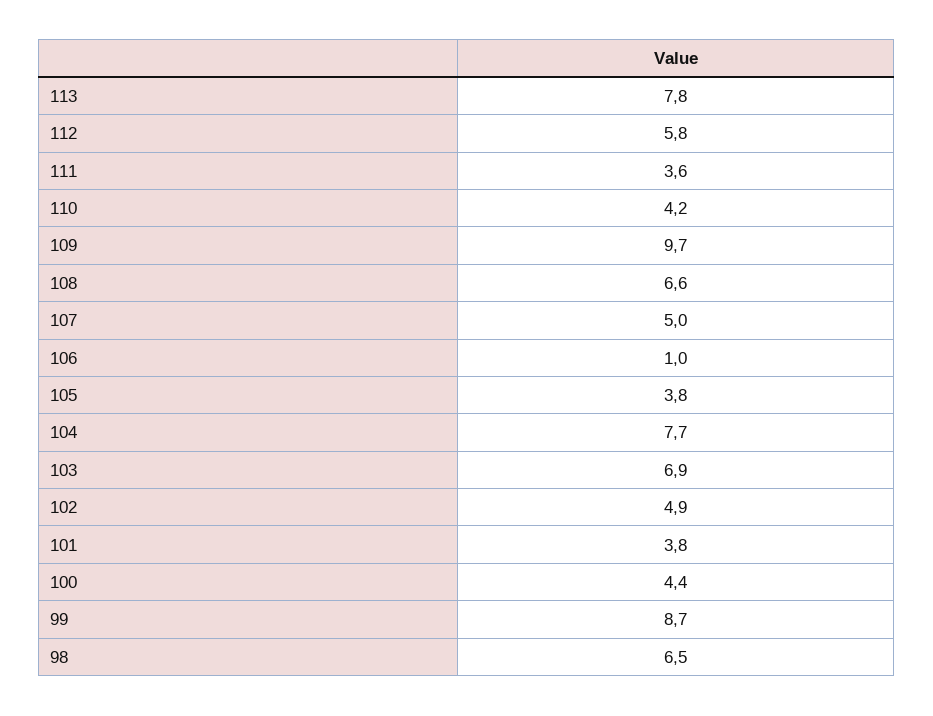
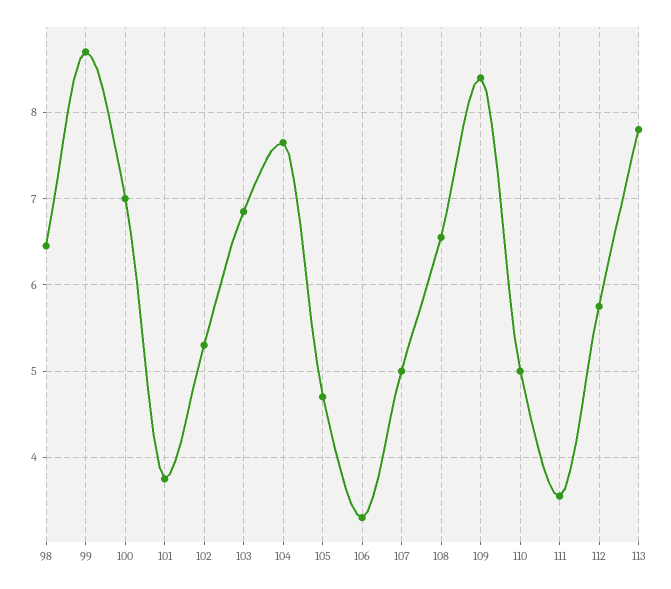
  {
    "113": 7.8,
    "112": 5.8,
    "111": 3.6,
-   "110": 4.2,
+   "110": 5,
-   "109": 9.7,
+   "109": 8.4,
    "108": 6.6,
    "107": 5,
-   "106": 1,
+   "106": 3.3,
-   "105": 3.8,
+   "105": 4.7,
    "104": 7.7,
    "103": 6.9,
-   "102": 4.9,
+   "102": 5.3,
    "101": 3.8,
-   "100": 4.4,
+   "100": 7,
    "99": 8.7,
    "98": 6.5
  }

